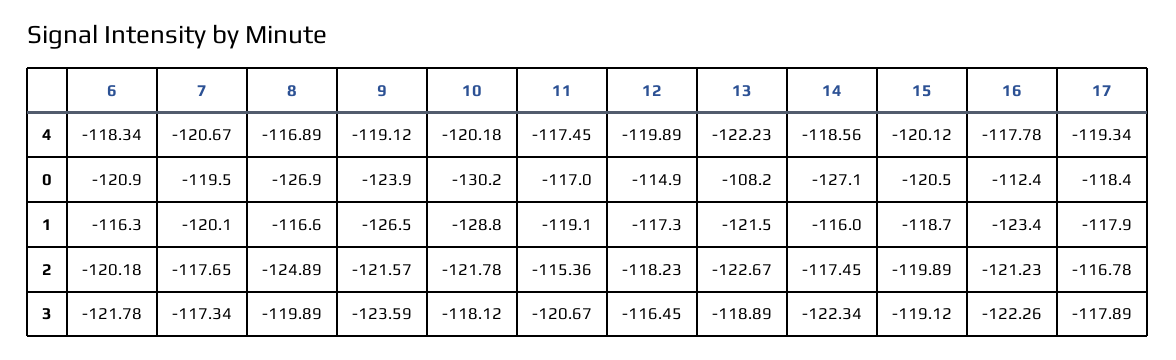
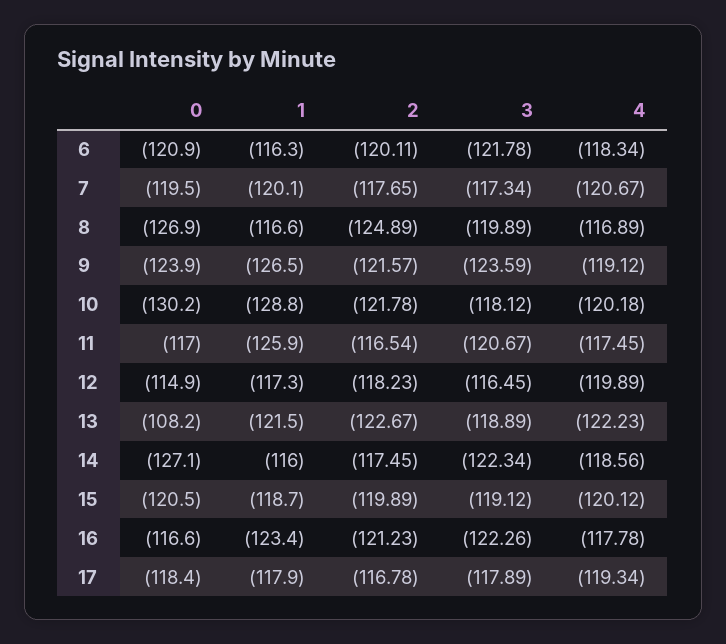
  {
    "6": {
      "4": -118.34,
      "0": -120.9,
      "1": -116.3,
-     "2": -120.18,
+     "2": -120.11,
      "3": -121.78
    },
    "7": {
      "4": -120.67,
      "0": -119.5,
      "1": -120.1,
      "2": -117.65,
      "3": -117.34
    },
    "8": {
      "4": -116.89,
      "0": -126.9,
      "1": -116.6,
      "2": -124.89,
      "3": -119.89
    },
    "9": {
      "4": -119.12,
      "0": -123.9,
      "1": -126.5,
      "2": -121.57,
      "3": -123.59
    },
    "10": {
      "4": -120.18,
      "0": -130.2,
      "1": -128.8,
      "2": -121.78,
      "3": -118.12
    },
    "11": {
      "4": -117.45,
      "0": -117,
-     "1": -119.1,
+     "1": -125.9,
-     "2": -115.36,
+     "2": -116.54,
      "3": -120.67
    },
    "12": {
      "4": -119.89,
      "0": -114.9,
      "1": -117.3,
      "2": -118.23,
      "3": -116.45
    },
    "13": {
      "4": -122.23,
      "0": -108.2,
      "1": -121.5,
      "2": -122.67,
      "3": -118.89
    },
    "14": {
      "4": -118.56,
      "0": -127.1,
      "1": -116,
      "2": -117.45,
      "3": -122.34
    },
    "15": {
      "4": -120.12,
      "0": -120.5,
      "1": -118.7,
      "2": -119.89,
      "3": -119.12
    },
    "16": {
      "4": -117.78,
-     "0": -112.4,
+     "0": -116.6,
      "1": -123.4,
      "2": -121.23,
      "3": -122.26
    },
    "17": {
      "4": -119.34,
      "0": -118.4,
      "1": -117.9,
      "2": -116.78,
      "3": -117.89
    }
  }

